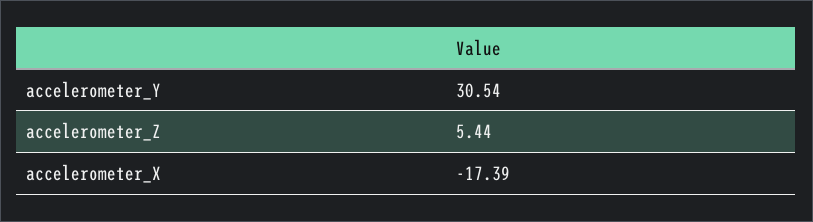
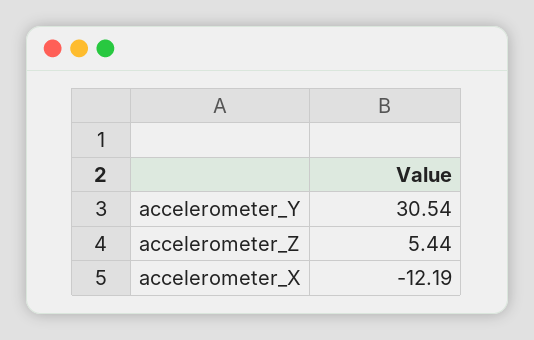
  {
    "accelerometer_Y": 30.54,
    "accelerometer_Z": 5.44,
-   "accelerometer_X": -17.39
+   "accelerometer_X": -12.19
  }

